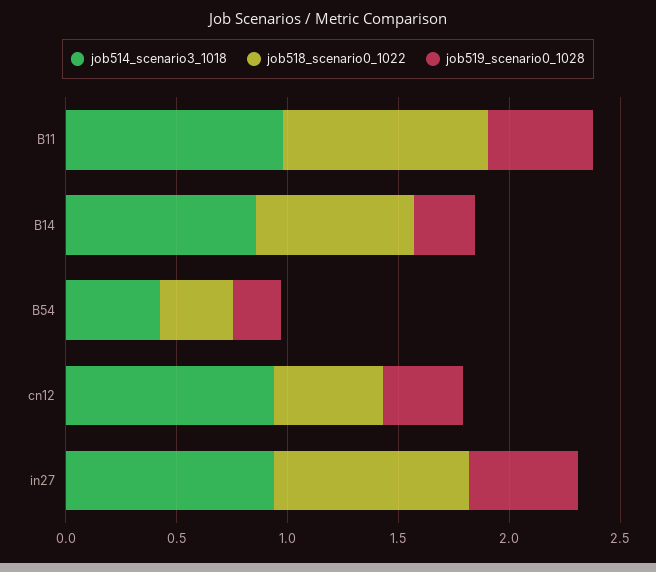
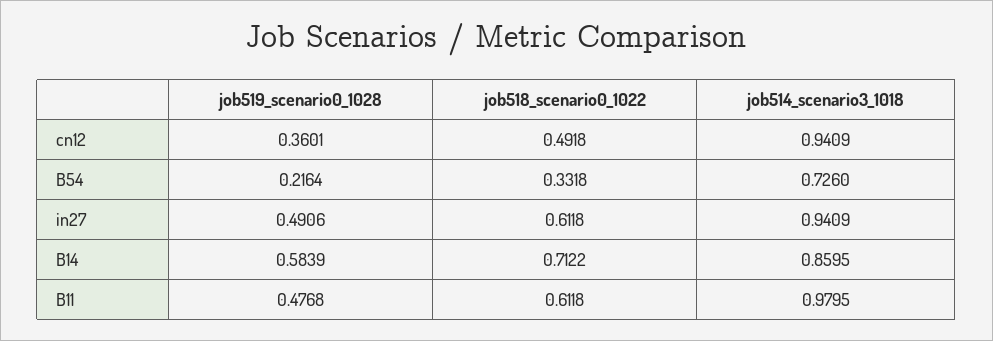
  {
    "job514_scenario3_1018": {
      "B11": 0.9795,
      "B14": 0.8595,
-     "B54": 0.4,
+     "B54": 0.726,
      "cn12": 0.9409,
      "in27": 0.9409
    },
    "job518_scenario0_1022": {
-     "B11": 0.9,
+     "B11": 0.6118,
      "B14": 0.7122,
      "B54": 0.3318,
      "cn12": 0.4918,
-     "in27": 0.9
+     "in27": 0.6118
    },
    "job519_scenario0_1028": {
      "B11": 0.4768,
-     "B14": 0.3,
+     "B14": 0.5839,
      "B54": 0.2164,
      "cn12": 0.3601,
      "in27": 0.4906
    }
  }

